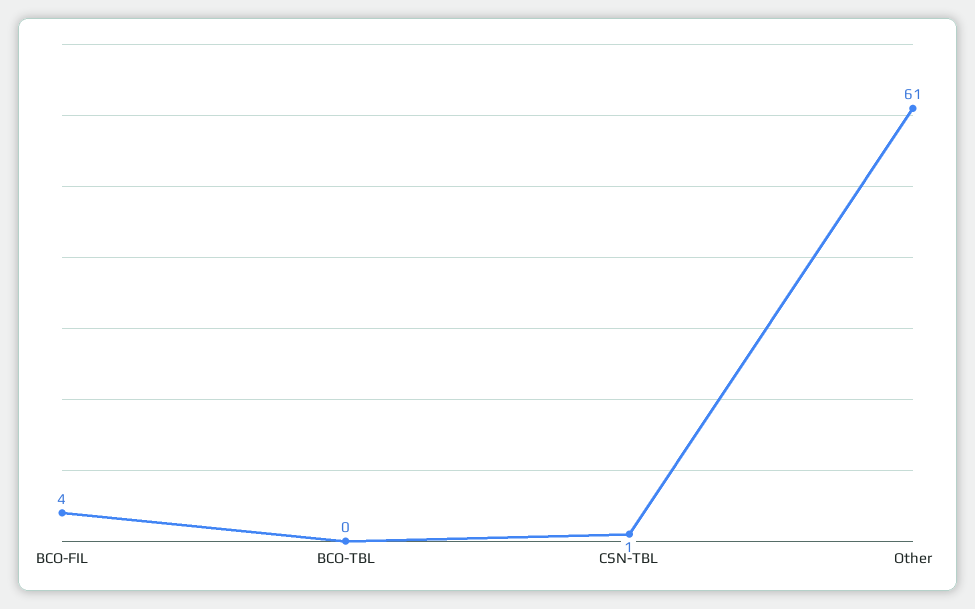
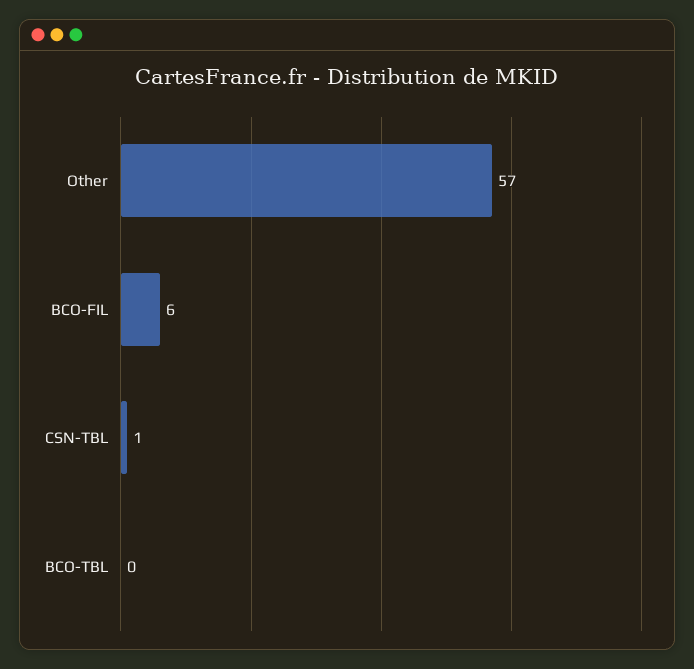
  {
-   "BCO-FIL": 4,
+   "BCO-FIL": 6,
    "BCO-TBL": 0,
    "CSN-TBL": 1,
-   "Other": 61
+   "Other": 57
  }

